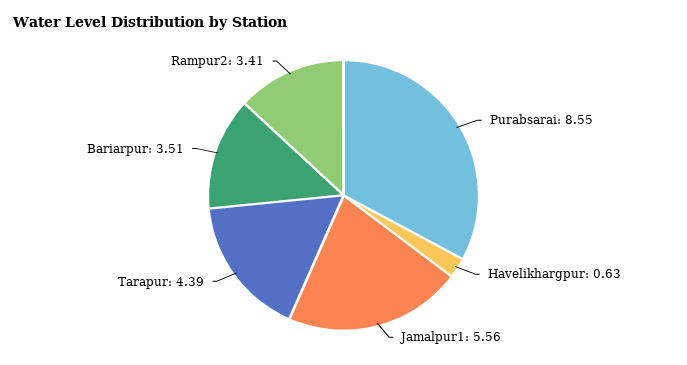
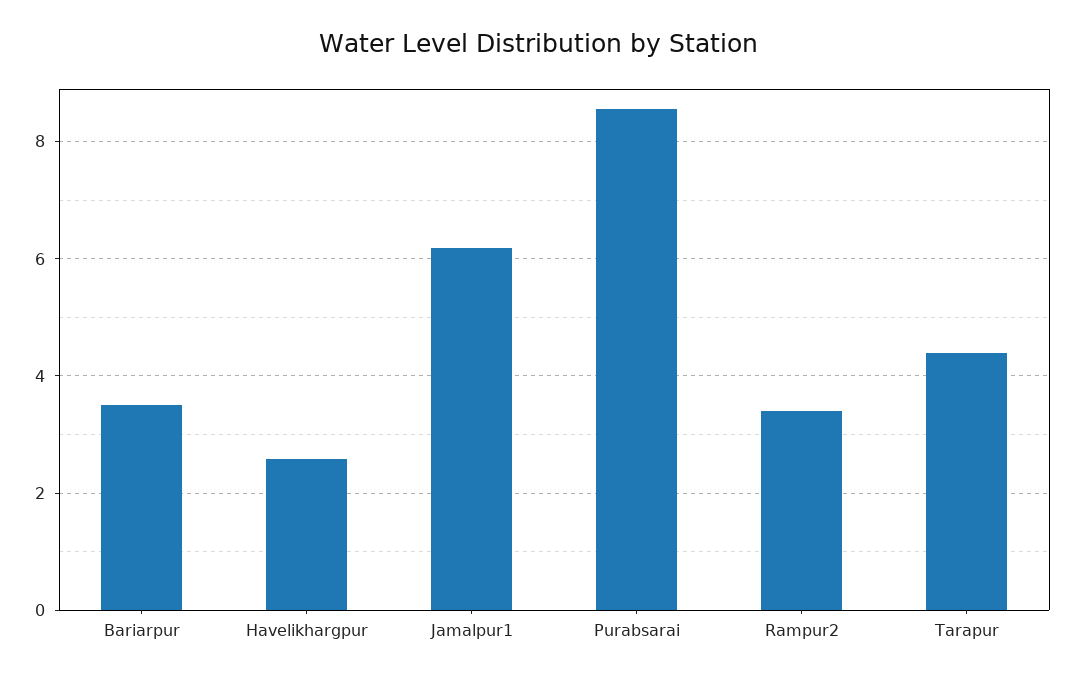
  {
    "Purabsarai": 8.55,
-   "Havelikhargpur": 0.63,
+   "Havelikhargpur": 2.6,
-   "Jamalpur1": 5.56,
+   "Jamalpur1": 6.2,
    "Tarapur": 4.39,
    "Bariarpur": 3.51,
    "Rampur2": 3.41
  }

